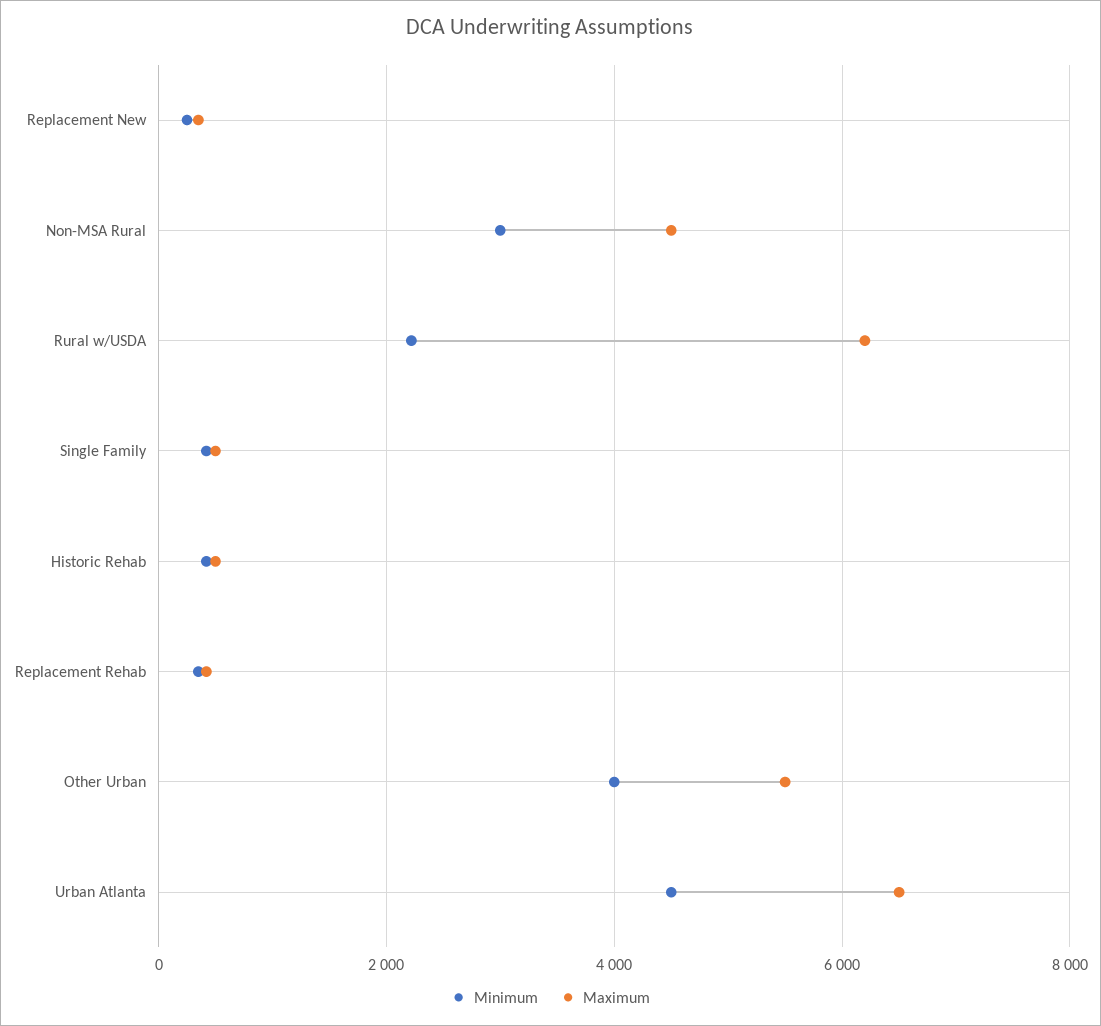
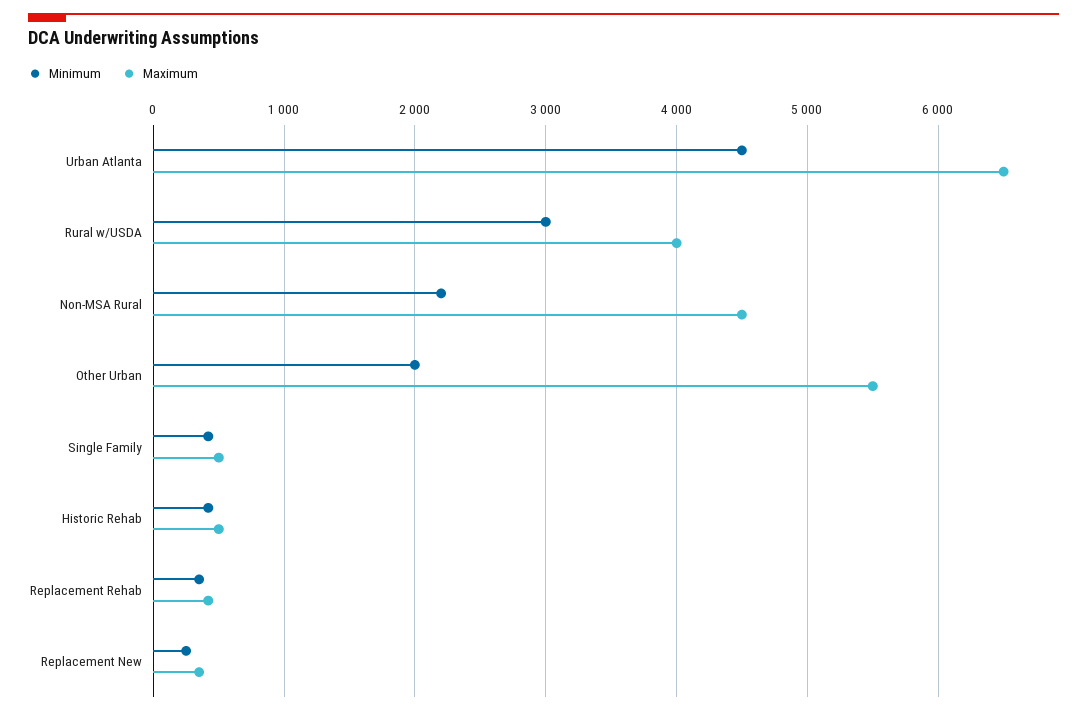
  {
    "Minimum": {
      "Replacement New": 300,
-     "Non-MSA Rural": 3000,
+     "Non-MSA Rural": 2200,
-     "Rural w/USDA": 2200,
+     "Rural w/USDA": 3000,
      "Single Family": 400,
      "Historic Rehab": 400,
      "Replacement Rehab": 400,
-     "Other Urban": 4000,
+     "Other Urban": 2000,
      "Urban Atlanta": 4500
    },
    "Maximum": {
      "Replacement New": 400,
      "Non-MSA Rural": 4500,
-     "Rural w/USDA": 6200,
+     "Rural w/USDA": 4000,
      "Single Family": 500,
      "Historic Rehab": 500,
      "Replacement Rehab": 400,
      "Other Urban": 5500,
      "Urban Atlanta": 6500
    }
  }

